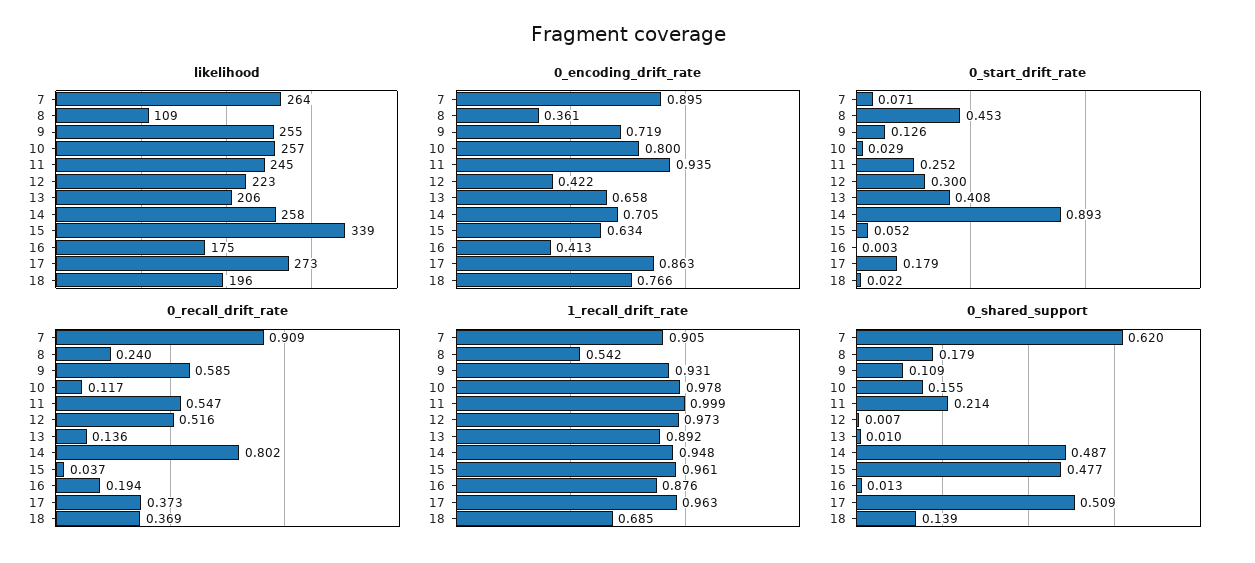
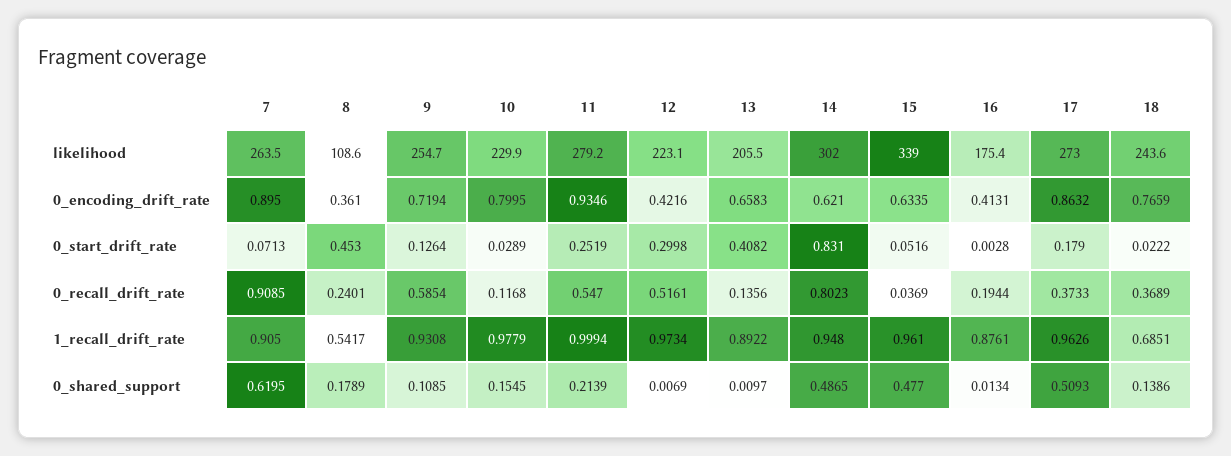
  {
    "likelihood": {
      "7": 263.5,
      "8": 108.6,
      "9": 254.7,
-     "10": 257,
+     "10": 229.9,
-     "11": 245,
+     "11": 279.2,
      "12": 223.1,
      "13": 205.5,
-     "14": 258,
+     "14": 302,
      "15": 339,
      "16": 175.4,
      "17": 273,
-     "18": 196
+     "18": 243.6
    },
    "0_encoding_drift_rate": {
      "7": 0.895,
      "8": 0.361,
      "9": 0.7194,
      "10": 0.7995,
      "11": 0.9346,
      "12": 0.4216,
      "13": 0.6583,
-     "14": 0.705,
+     "14": 0.621,
      "15": 0.6335,
      "16": 0.4131,
      "17": 0.8632,
      "18": 0.7659
    },
    "0_start_drift_rate": {
      "7": 0.0713,
      "8": 0.453,
      "9": 0.1264,
      "10": 0.0289,
      "11": 0.2519,
      "12": 0.2998,
      "13": 0.4082,
-     "14": 0.893,
+     "14": 0.831,
      "15": 0.0516,
      "16": 0.0028,
      "17": 0.179,
      "18": 0.0222
    },
    "0_recall_drift_rate": {
      "7": 0.9085,
      "8": 0.2401,
      "9": 0.5854,
      "10": 0.1168,
      "11": 0.547,
      "12": 0.5161,
      "13": 0.1356,
      "14": 0.8023,
      "15": 0.0369,
      "16": 0.1944,
      "17": 0.3733,
      "18": 0.3689
    },
    "1_recall_drift_rate": {
      "7": 0.905,
      "8": 0.5417,
      "9": 0.9308,
      "10": 0.9779,
      "11": 0.9994,
      "12": 0.9734,
      "13": 0.8922,
      "14": 0.948,
      "15": 0.961,
      "16": 0.8761,
      "17": 0.9626,
      "18": 0.6851
    },
    "0_shared_support": {
      "7": 0.6195,
      "8": 0.1789,
      "9": 0.1085,
      "10": 0.1545,
      "11": 0.2139,
      "12": 0.0069,
      "13": 0.0097,
      "14": 0.4865,
      "15": 0.477,
      "16": 0.0134,
      "17": 0.5093,
      "18": 0.1386
    }
  }

